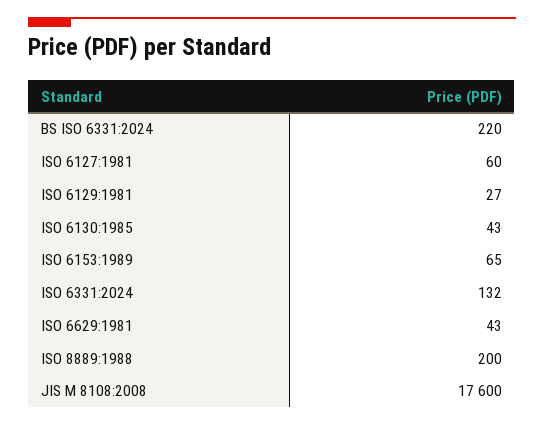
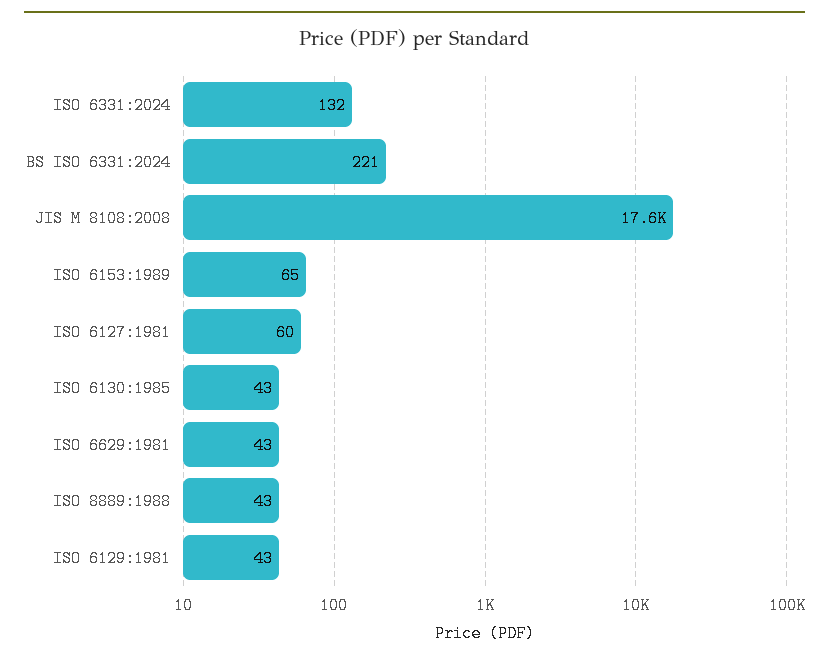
  {
-   "BS ISO 6331:2024": 220,
+   "BS ISO 6331:2024": 221,
    "ISO 6127:1981": 60,
-   "ISO 6129:1981": 27,
+   "ISO 6129:1981": 43,
    "ISO 6130:1985": 43,
    "ISO 6153:1989": 65,
    "ISO 6331:2024": 132,
    "ISO 6629:1981": 43,
-   "ISO 8889:1988": 200,
+   "ISO 8889:1988": 43,
    "JIS M 8108:2008": 17600
  }

